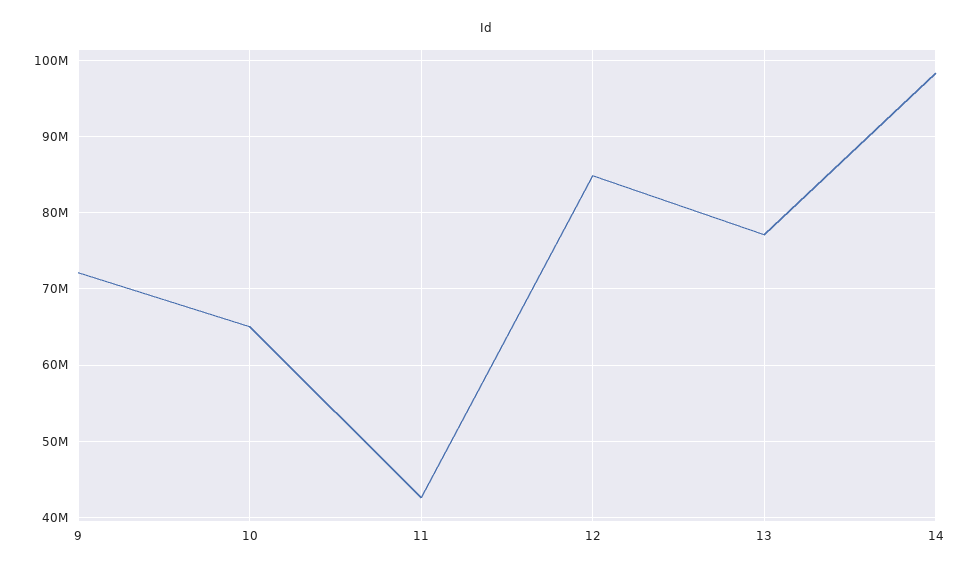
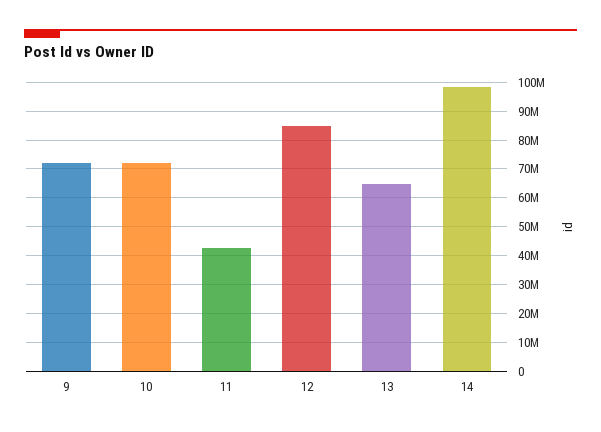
  {
    "9": 72000000,
-   "10": 65000000,
+   "10": 72500000,
    "11": 43000000,
    "12": 85000000,
-   "13": 77000000,
+   "13": 65000000,
    "14": 98000000
  }

